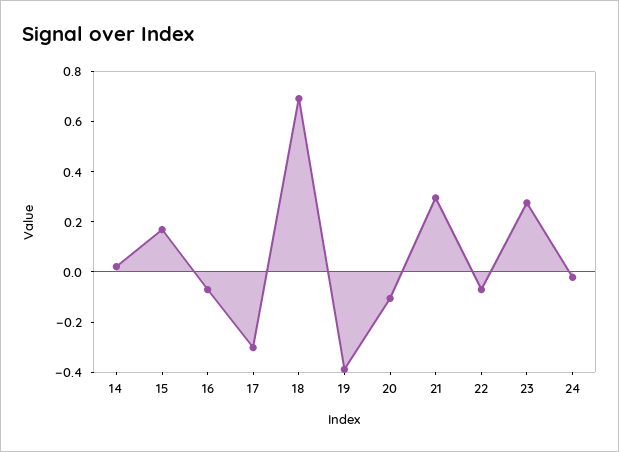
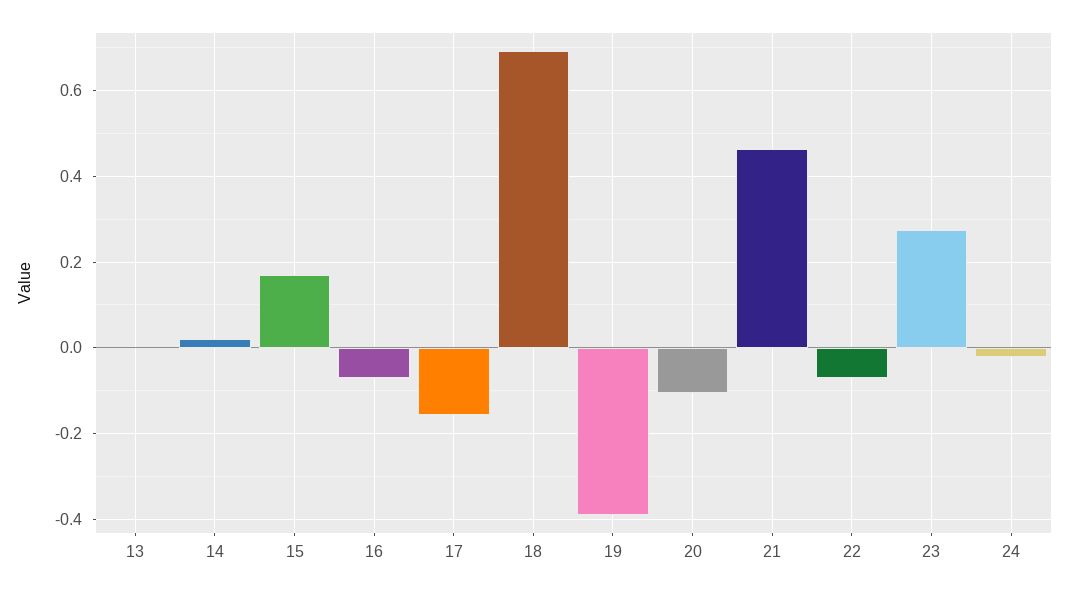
  {
    "14": 0.02,
    "15": 0.16,
    "16": -0.08,
-   "17": -0.3,
+   "17": -0.16,
    "18": 0.7,
    "19": -0.38,
    "20": -0.1,
-   "21": 0.3,
+   "21": 0.46,
    "22": -0.08,
    "23": 0.28,
-   "24": -0.02
+   "24": -0.02,
+   "13": 0
  }

